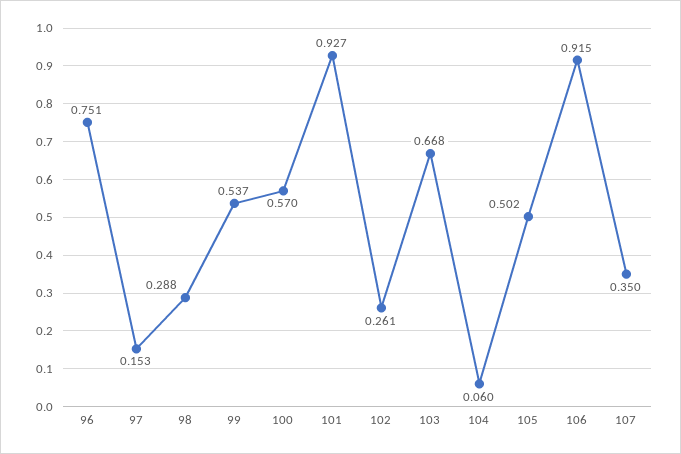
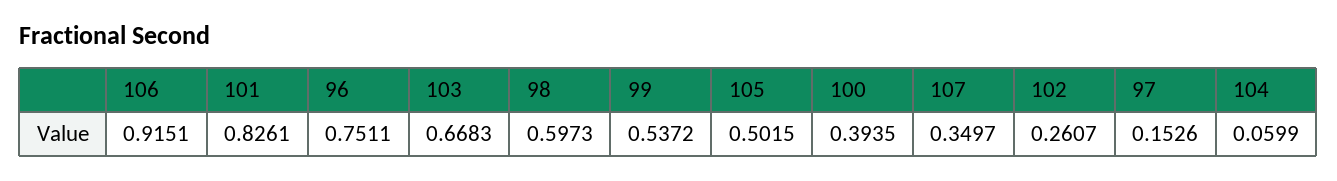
  {
    "96": 0.7511,
    "97": 0.1526,
-   "98": 0.288,
+   "98": 0.5973,
    "99": 0.5372,
-   "100": 0.57,
+   "100": 0.3935,
-   "101": 0.927,
+   "101": 0.8261,
    "102": 0.2607,
    "103": 0.6683,
    "104": 0.0599,
    "105": 0.5015,
    "106": 0.9151,
    "107": 0.3497
  }

